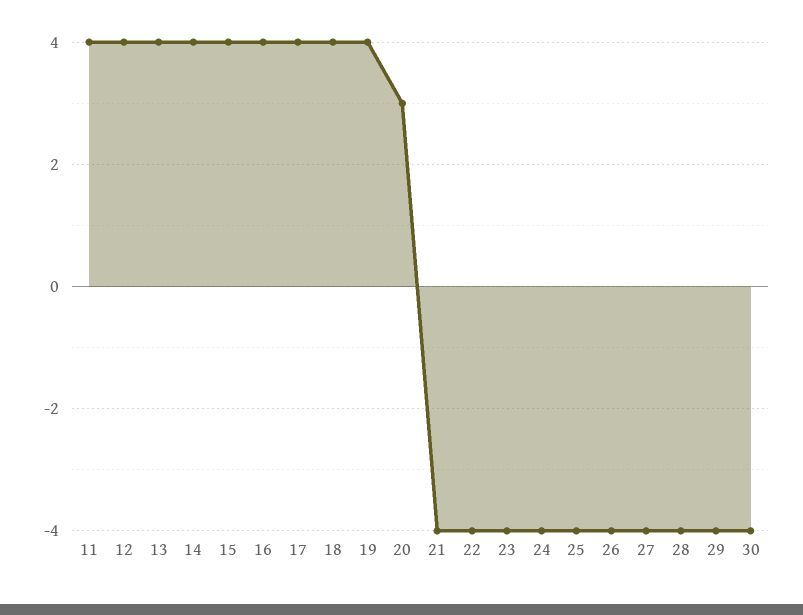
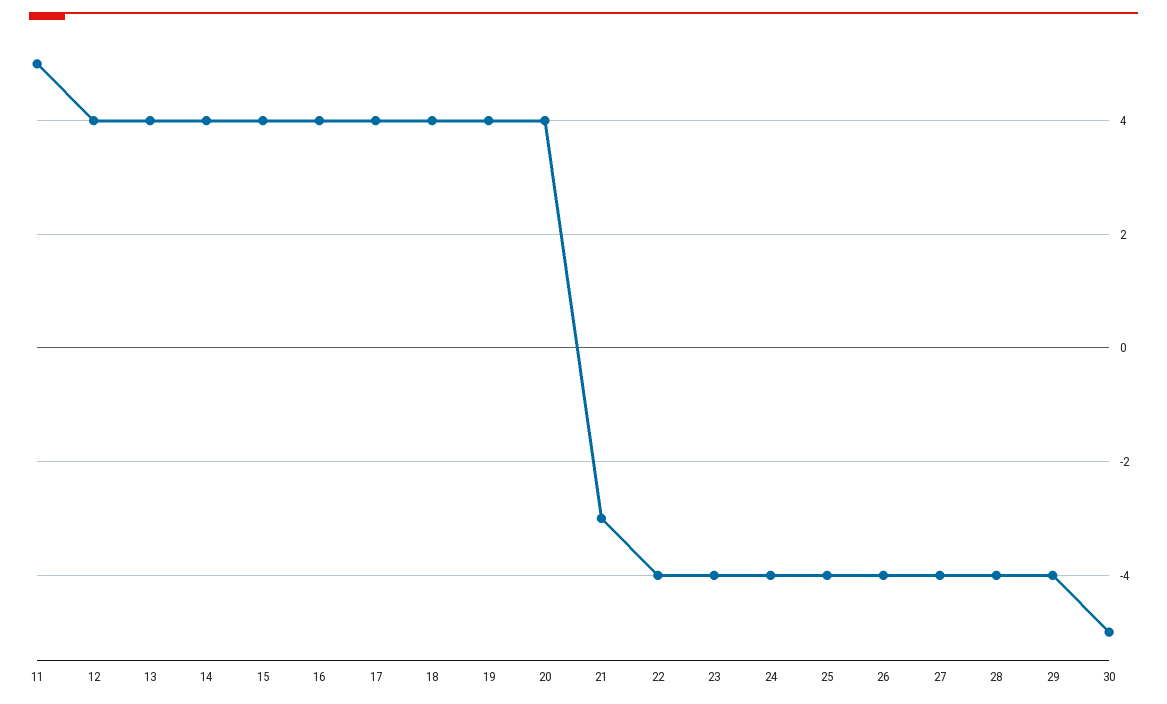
  {
-   "11": 4,
+   "11": 5,
    "12": 4,
    "13": 4,
    "14": 4,
    "15": 4,
    "16": 4,
    "17": 4,
    "18": 4,
    "19": 4,
-   "20": 3,
+   "20": 4,
-   "21": -4,
+   "21": -3,
    "22": -4,
    "23": -4,
    "24": -4,
    "25": -4,
    "26": -4,
    "27": -4,
    "28": -4,
    "29": -4,
-   "30": -4
+   "30": -5
  }

